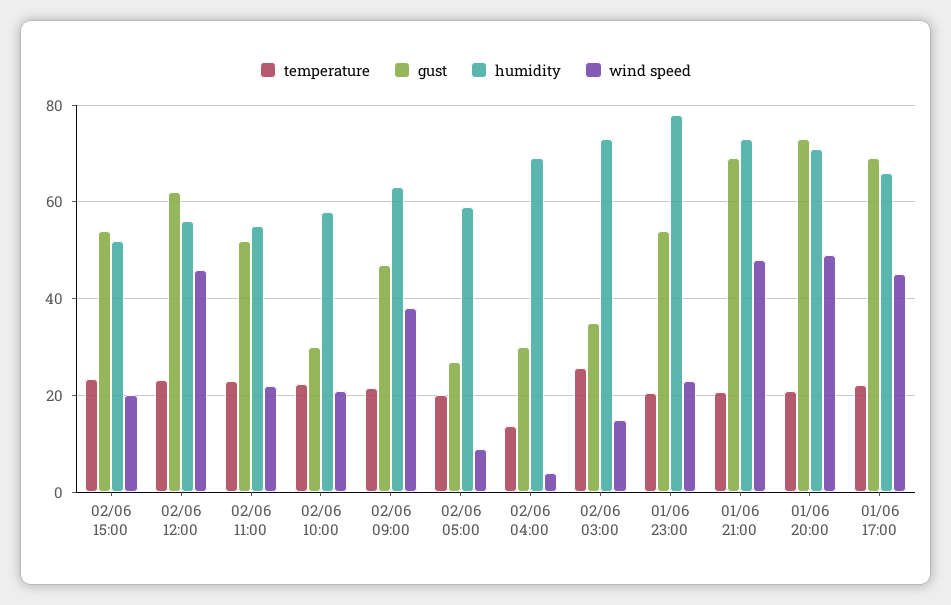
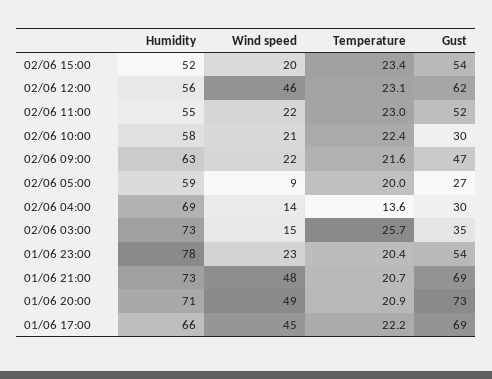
  {
    "temperature": {
      "02/06 15:00": 23.4,
      "02/06 12:00": 23.1,
      "02/06 11:00": 23,
      "02/06 10:00": 22.4,
      "02/06 09:00": 21.6,
      "02/06 05:00": 20,
      "02/06 04:00": 13.6,
      "02/06 03:00": 25.7,
      "01/06 23:00": 20.4,
      "01/06 21:00": 20.7,
      "01/06 20:00": 20.9,
      "01/06 17:00": 22.2
    },
    "gust": {
      "02/06 15:00": 54,
      "02/06 12:00": 62,
      "02/06 11:00": 52,
      "02/06 10:00": 30,
      "02/06 09:00": 47,
      "02/06 05:00": 27,
      "02/06 04:00": 30,
      "02/06 03:00": 35,
      "01/06 23:00": 54,
      "01/06 21:00": 69,
      "01/06 20:00": 73,
      "01/06 17:00": 69
    },
    "humidity": {
      "02/06 15:00": 52,
      "02/06 12:00": 56,
      "02/06 11:00": 55,
      "02/06 10:00": 58,
      "02/06 09:00": 63,
      "02/06 05:00": 59,
      "02/06 04:00": 69,
      "02/06 03:00": 73,
      "01/06 23:00": 78,
      "01/06 21:00": 73,
      "01/06 20:00": 71,
      "01/06 17:00": 66
    },
    "wind speed": {
      "02/06 15:00": 20,
      "02/06 12:00": 46,
      "02/06 11:00": 22,
      "02/06 10:00": 21,
-     "02/06 09:00": 38,
+     "02/06 09:00": 22,
      "02/06 05:00": 9,
-     "02/06 04:00": 4,
+     "02/06 04:00": 14,
      "02/06 03:00": 15,
      "01/06 23:00": 23,
      "01/06 21:00": 48,
      "01/06 20:00": 49,
      "01/06 17:00": 45
    }
  }

